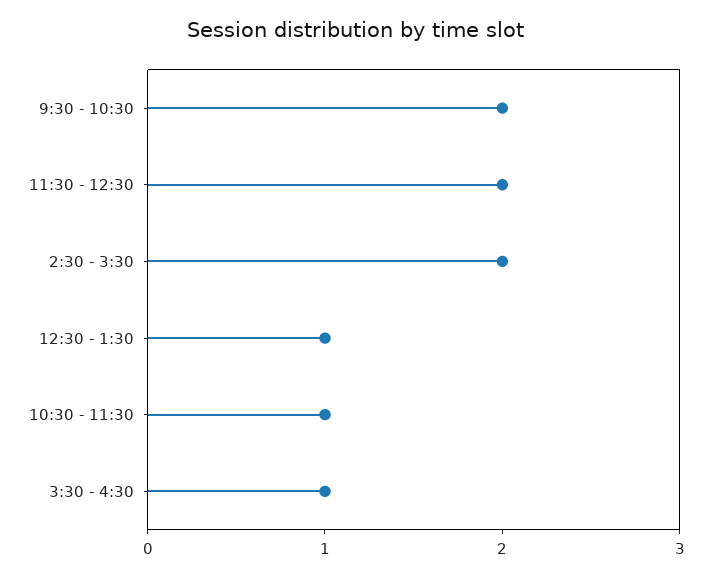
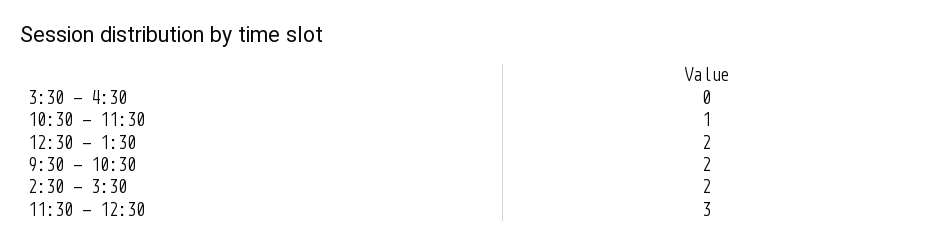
  {
    "9:30 - 10:30": 2,
-   "11:30 - 12:30": 2,
+   "11:30 - 12:30": 3,
    "2:30 - 3:30": 2,
-   "12:30 - 1:30": 1,
+   "12:30 - 1:30": 2,
    "10:30 - 11:30": 1,
-   "3:30 - 4:30": 1
+   "3:30 - 4:30": 0
  }

